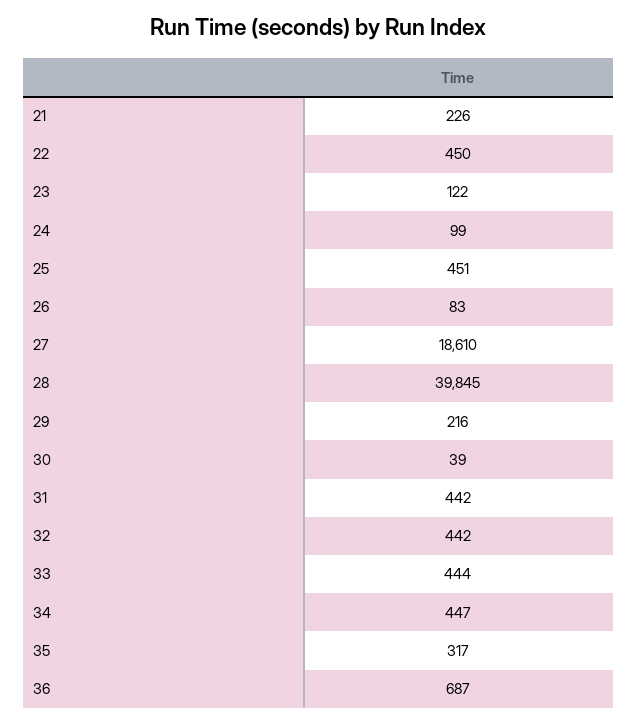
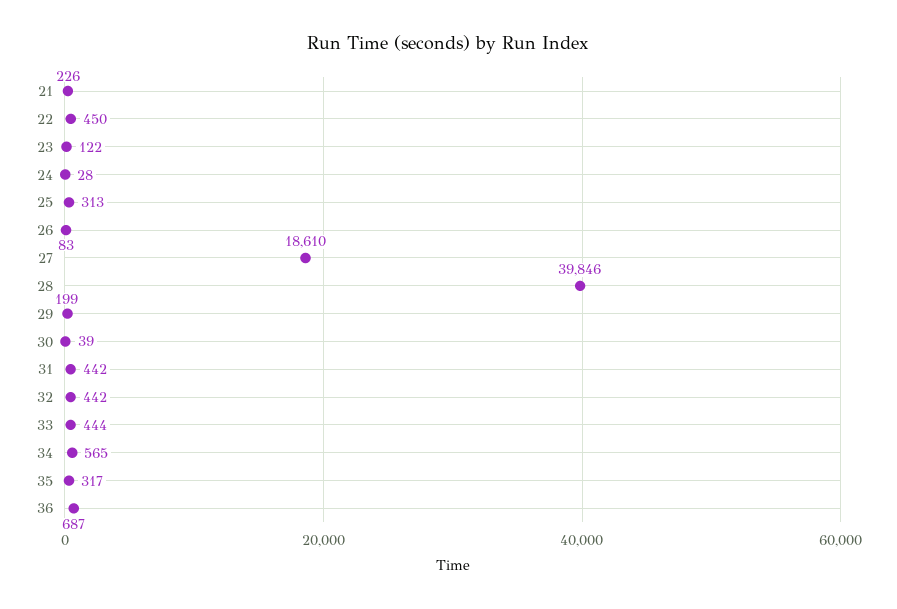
  {
    "21": 226,
    "22": 450,
    "23": 122,
-   "24": 99,
+   "24": 28,
-   "25": 451,
+   "25": 313,
    "26": 83,
    "27": 18610,
-   "28": 39845,
+   "28": 39846,
-   "29": 216,
+   "29": 199,
    "30": 39,
    "31": 442,
    "32": 442,
    "33": 444,
-   "34": 447,
+   "34": 565,
    "35": 317,
    "36": 687
  }

